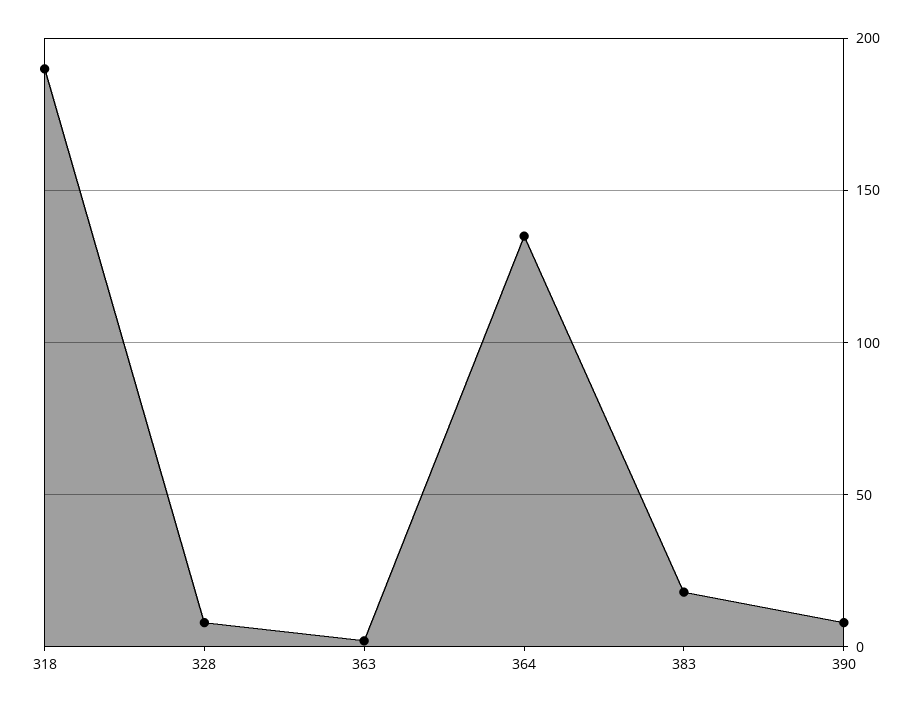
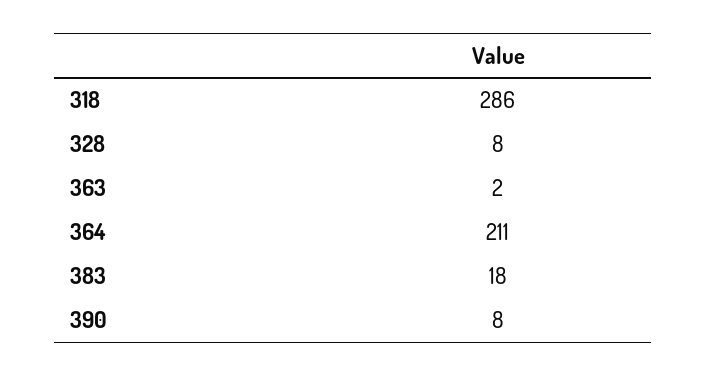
  {
-   "318": 190,
+   "318": 286,
    "328": 8,
    "363": 2,
-   "364": 135,
+   "364": 211,
    "383": 18,
    "390": 8
  }

